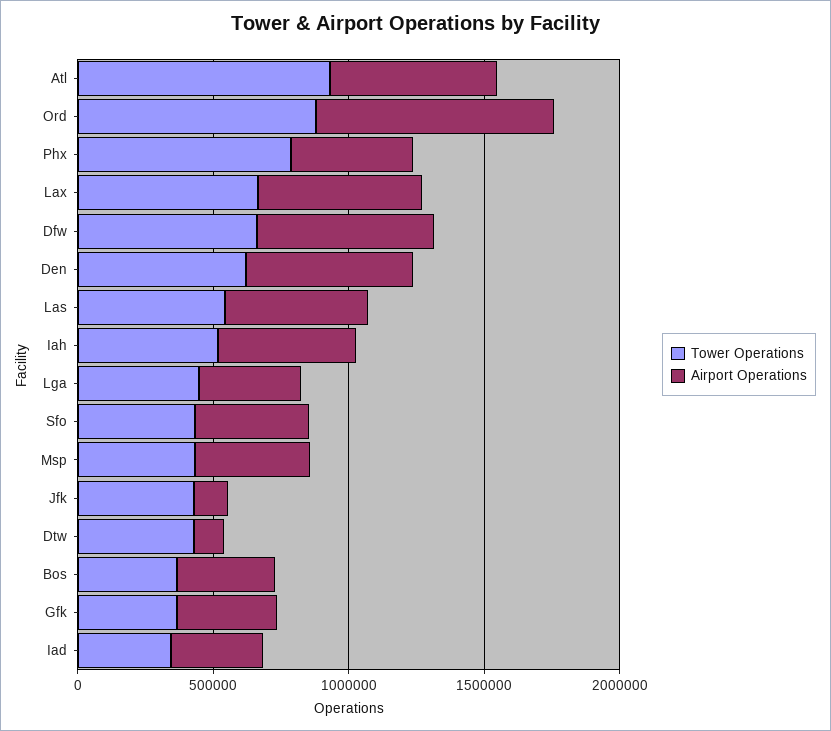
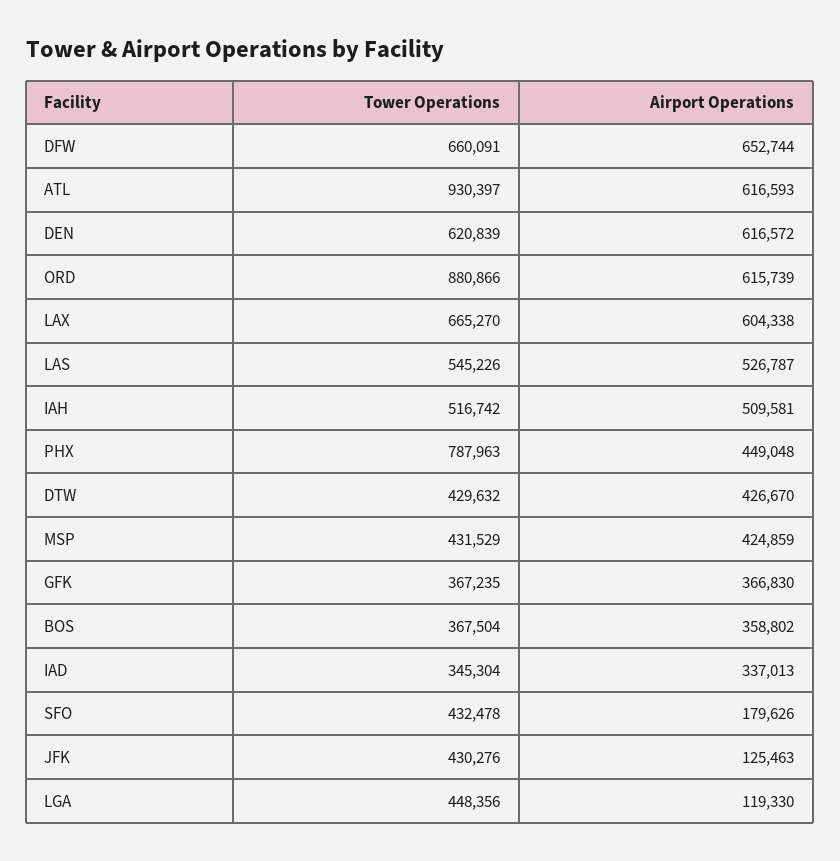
  {
    "Tower Operations": {
      "Atl": 930397,
      "Ord": 880866,
      "Phx": 787963,
      "Lax": 665270,
      "Dfw": 660091,
      "Den": 620839,
      "Las": 545226,
      "Iah": 516742,
      "Lga": 448356,
      "Sfo": 432478,
      "Msp": 431529,
      "Jfk": 430276,
      "Dtw": 429632,
      "Bos": 367504,
      "Gfk": 367235,
      "Iad": 345304
    },
    "Airport Operations": {
      "Atl": 616593,
-     "Ord": 900000,
+     "Ord": 615739,
      "Phx": 449048,
      "Lax": 604338,
      "Dfw": 652744,
      "Den": 616572,
      "Las": 526787,
      "Iah": 509581,
-     "Lga": 400000,
+     "Lga": 119330,
-     "Sfo": 400000,
+     "Sfo": 179626,
      "Msp": 424859,
      "Jfk": 125463,
-     "Dtw": 100000,
+     "Dtw": 426670,
      "Bos": 358802,
      "Gfk": 366830,
      "Iad": 337013
    }
  }

